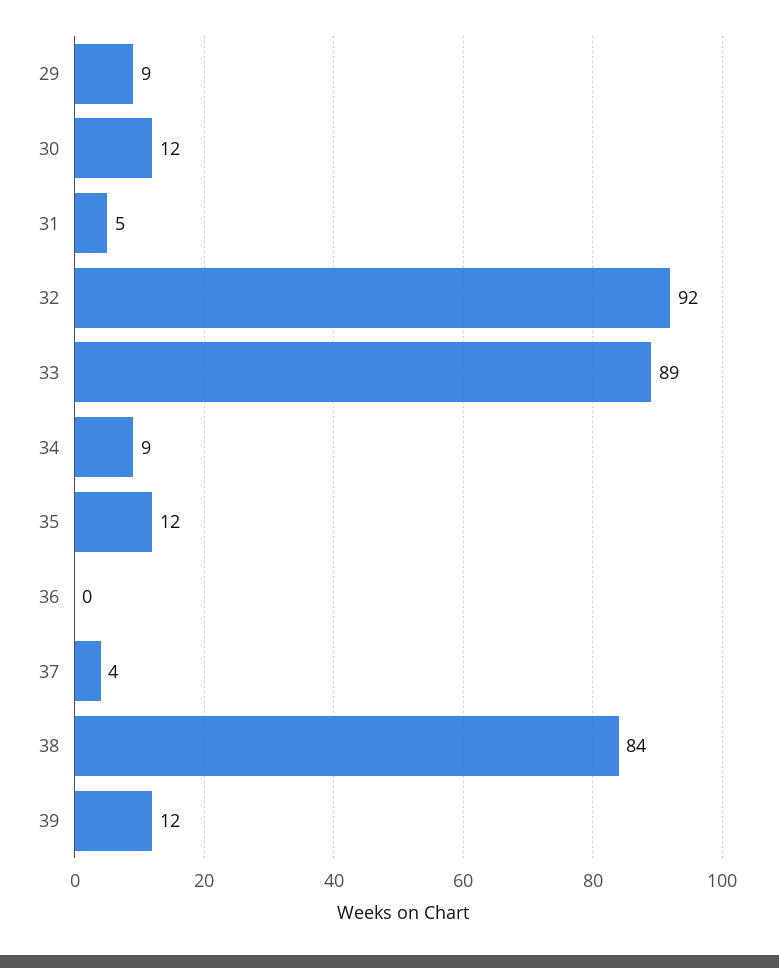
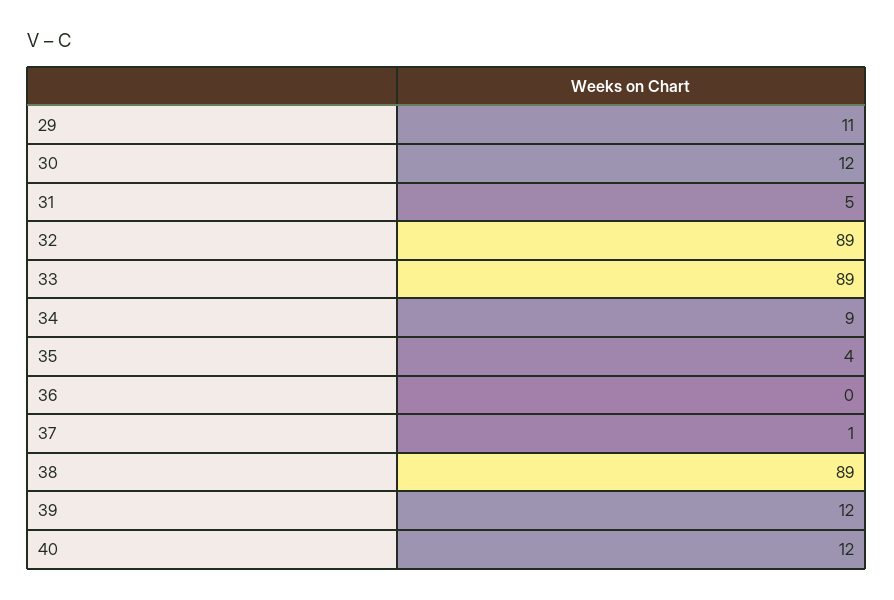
  {
-   "29": 9,
+   "29": 11,
    "30": 12,
    "31": 5,
-   "32": 92,
+   "32": 89,
    "33": 89,
    "34": 9,
-   "35": 12,
+   "35": 4,
    "36": 0,
-   "37": 4,
+   "37": 1,
-   "38": 84,
+   "38": 89,
-   "39": 12
+   "39": 12,
+   "40": 12
  }

